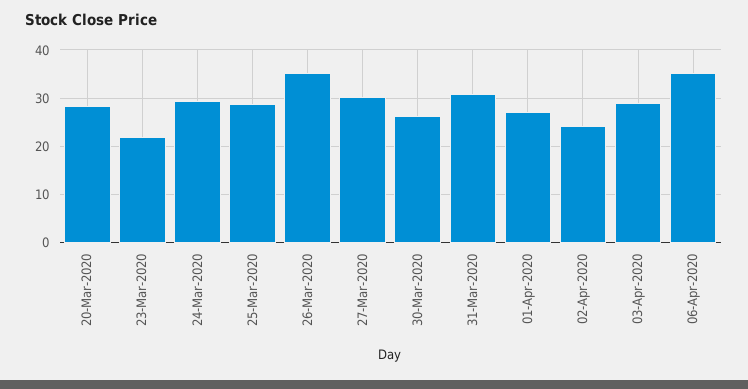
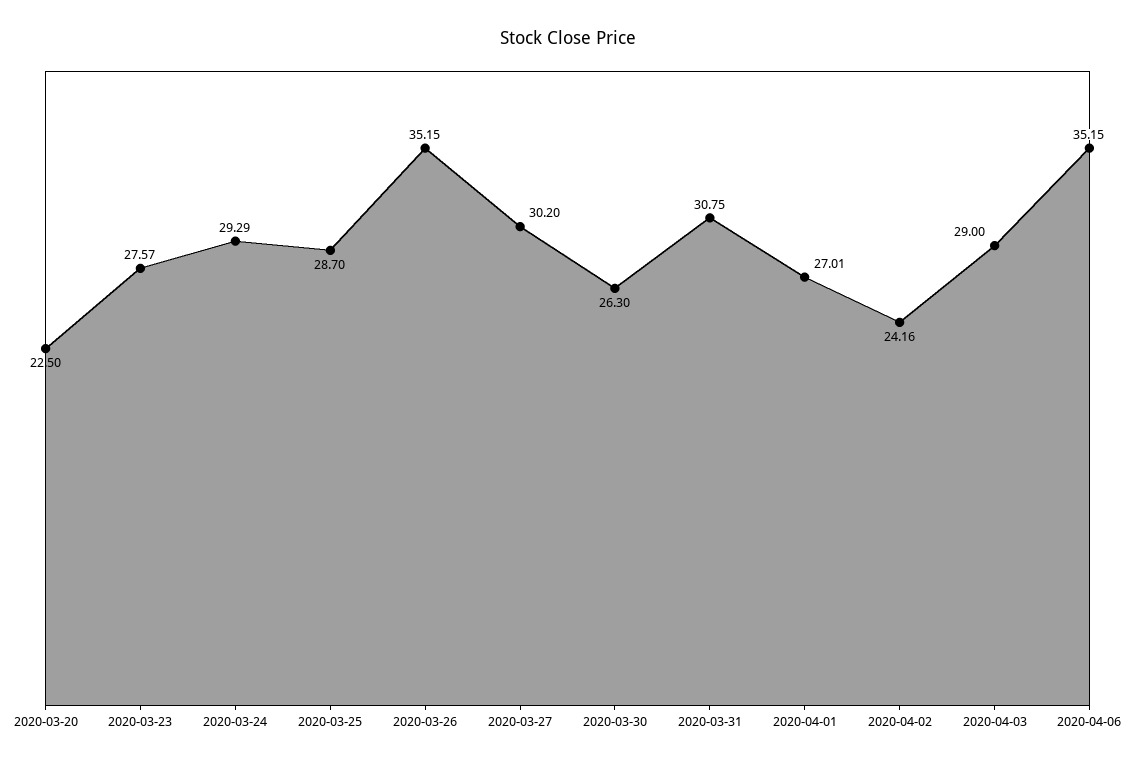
  {
-   "20-Mar-2020": 28,
+   "20-Mar-2020": 22.5,
-   "23-Mar-2020": 22,
+   "23-Mar-2020": 27.57,
    "24-Mar-2020": 29.29,
    "25-Mar-2020": 28.7,
    "26-Mar-2020": 35.15,
    "27-Mar-2020": 30.2,
    "30-Mar-2020": 26.3,
    "31-Mar-2020": 30.75,
    "01-Apr-2020": 27.01,
    "02-Apr-2020": 24.16,
    "03-Apr-2020": 29,
    "06-Apr-2020": 35.15
  }

